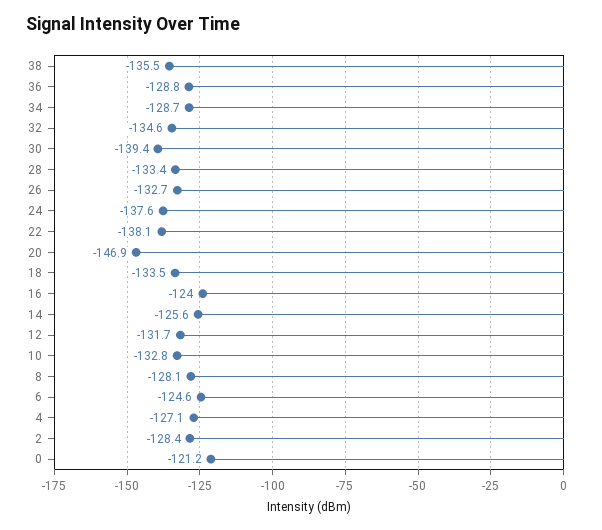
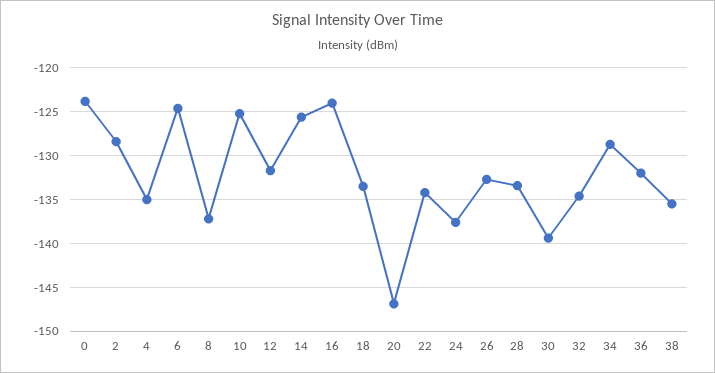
  {
    "38": -135.5,
-   "36": -128.8,
+   "36": -132,
    "34": -128.7,
    "32": -134.6,
    "30": -139.4,
    "28": -133.4,
    "26": -132.7,
    "24": -137.6,
-   "22": -138.1,
+   "22": -134,
    "20": -146.9,
    "18": -133.5,
    "16": -124,
    "14": -125.6,
    "12": -131.7,
-   "10": -132.8,
+   "10": -125,
-   "8": -128.1,
+   "8": -137,
    "6": -124.6,
-   "4": -127.1,
+   "4": -135,
    "2": -128.4,
-   "0": -121.2
+   "0": -124
  }

